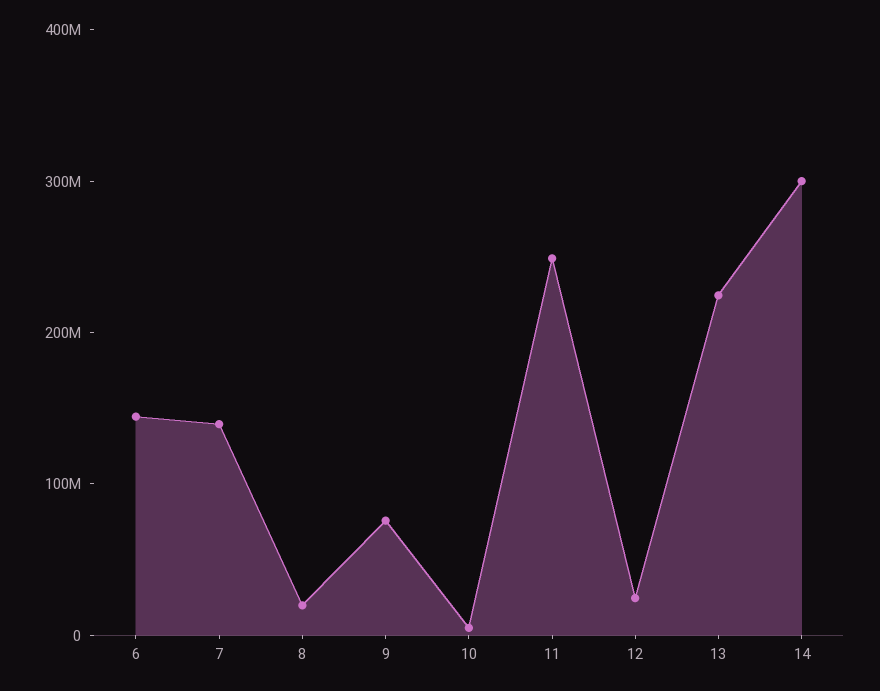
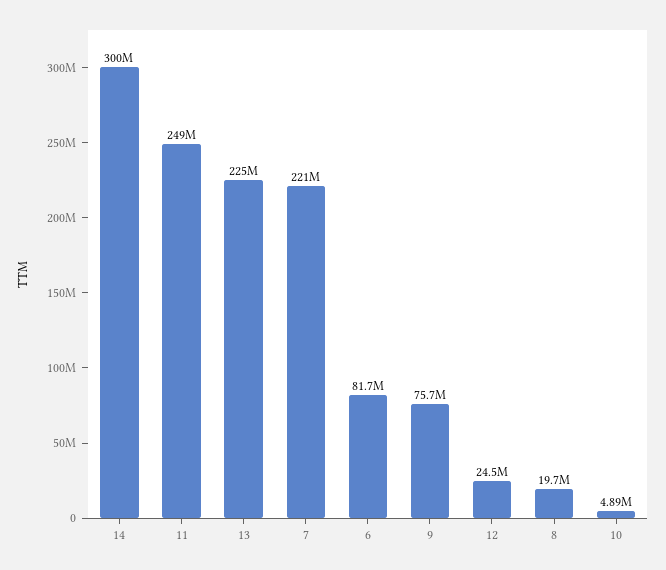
  {
-   "6": 140000000,
+   "6": 81700000,
-   "7": 140000000,
+   "7": 221000000,
    "8": 19700000,
    "9": 75700000,
    "10": 4890000,
    "11": 249000000,
    "12": 24500000,
    "13": 225000000,
    "14": 300000000
  }

